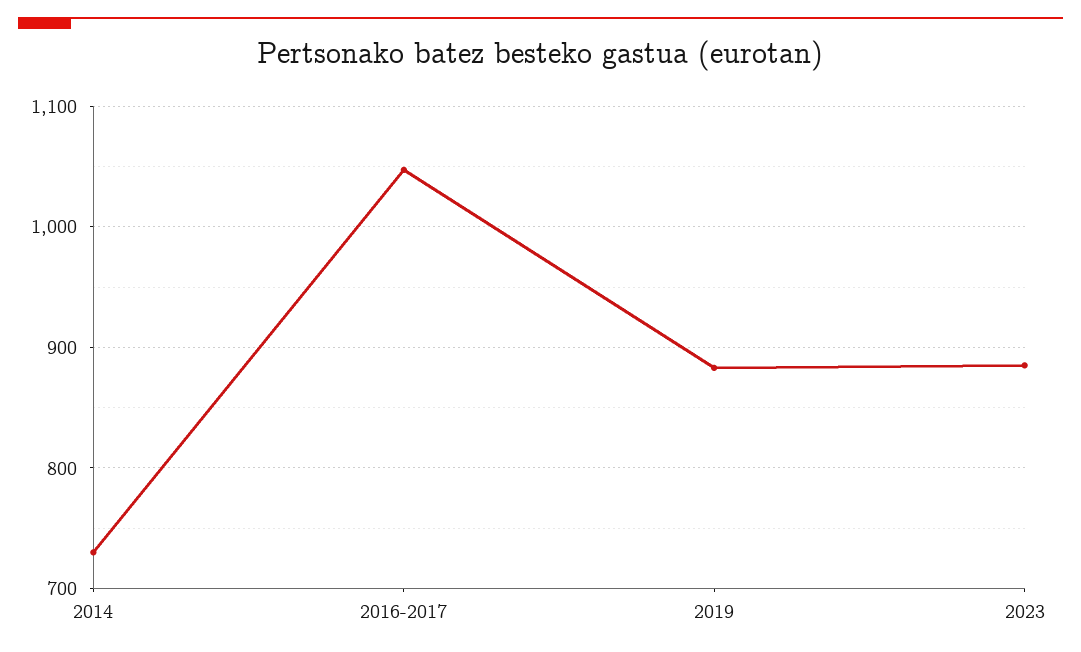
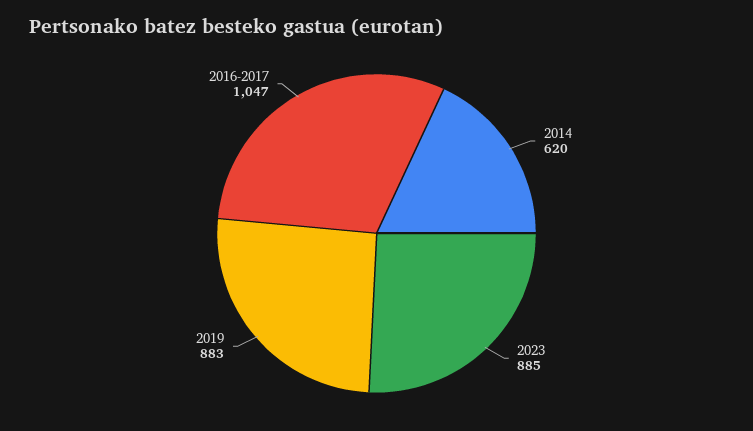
  {
-   "2014": 730,
+   "2014": 620,
    "2016-2017": 1047,
    "2019": 883,
    "2023": 885
  }

